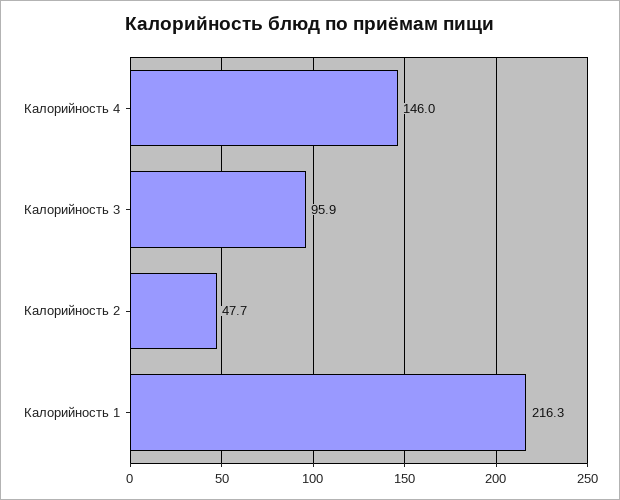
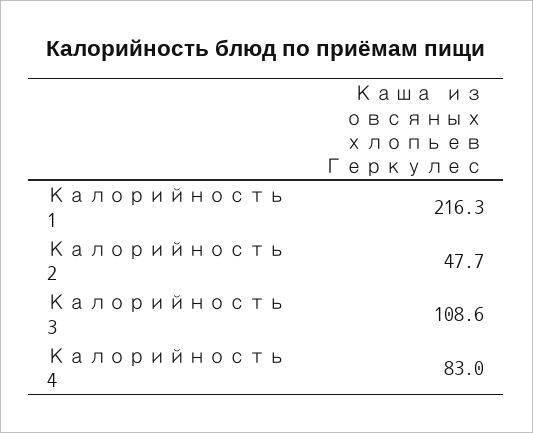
  {
-   "Калорийность 4": 146,
+   "Калорийность 4": 83,
-   "Калорийность 3": 95.9,
+   "Калорийность 3": 108.6,
    "Калорийность 2": 47.7,
    "Калорийность 1": 216.3
  }

